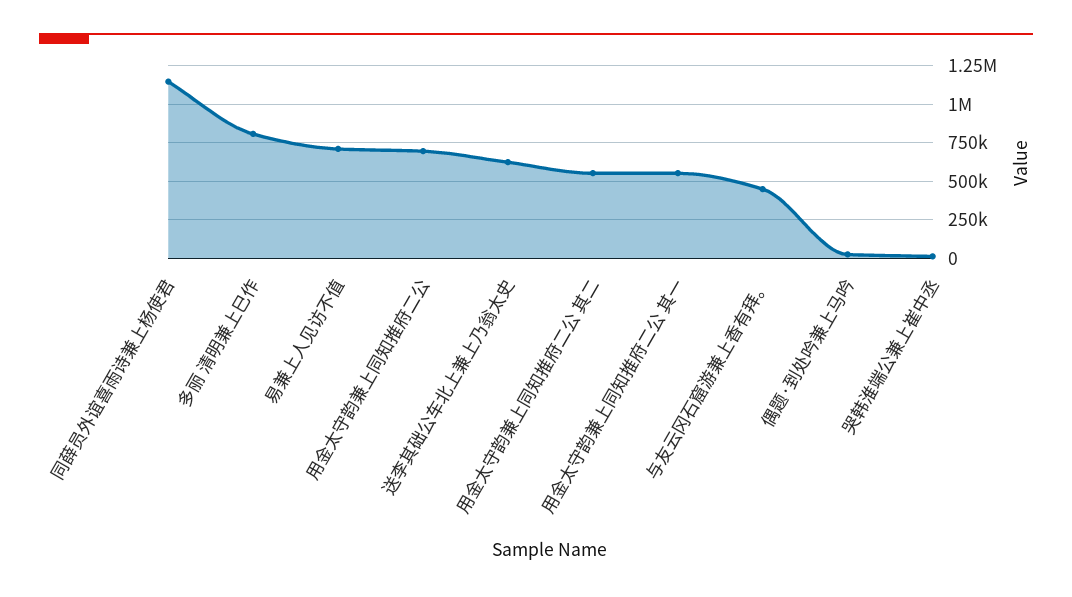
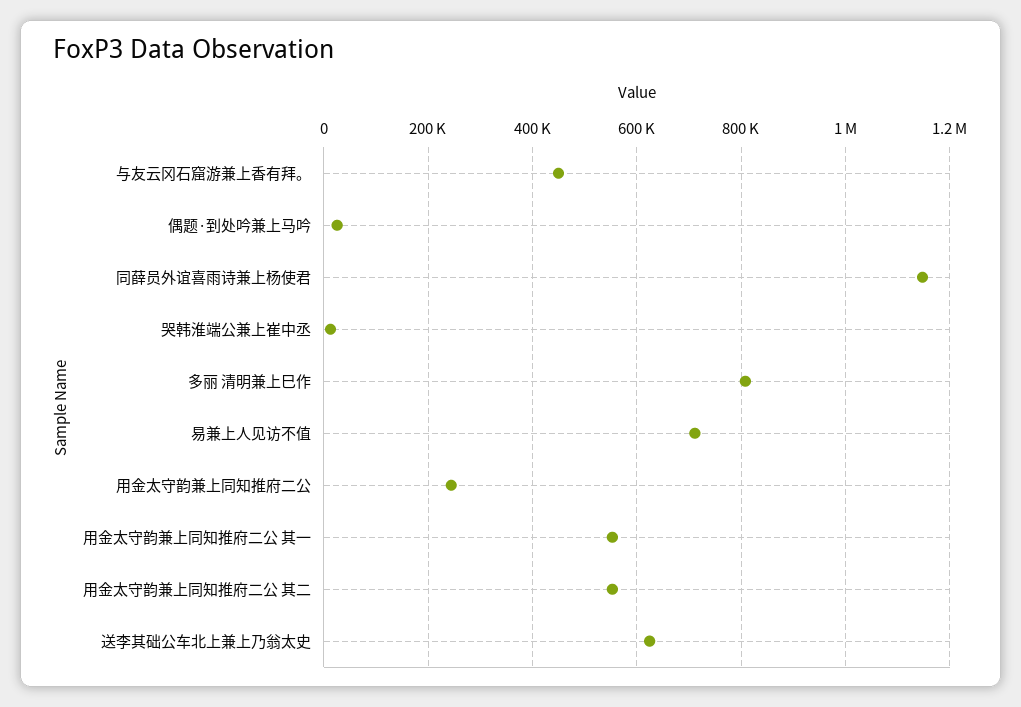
  {
    "同薛员外谊喜雨诗兼上杨使君": 1140000,
    "多丽 清明兼上巳作": 800000,
    "易兼上人见访不值": 720000,
-   "用金太守韵兼上同知推府二公": 700000,
+   "用金太守韵兼上同知推府二公": 240000,
    "送李其础公车北上兼上乃翁太史": 620000,
    "用金太守韵兼上同知推府二公 其二": 560000,
    "用金太守韵兼上同知推府二公 其一": 560000,
    "与友云冈石窟游兼上香有拜。": 440000,
    "偶题·到处吟兼上马吟": 20000,
    "哭韩淮端公兼上崔中丞": 20000
  }

